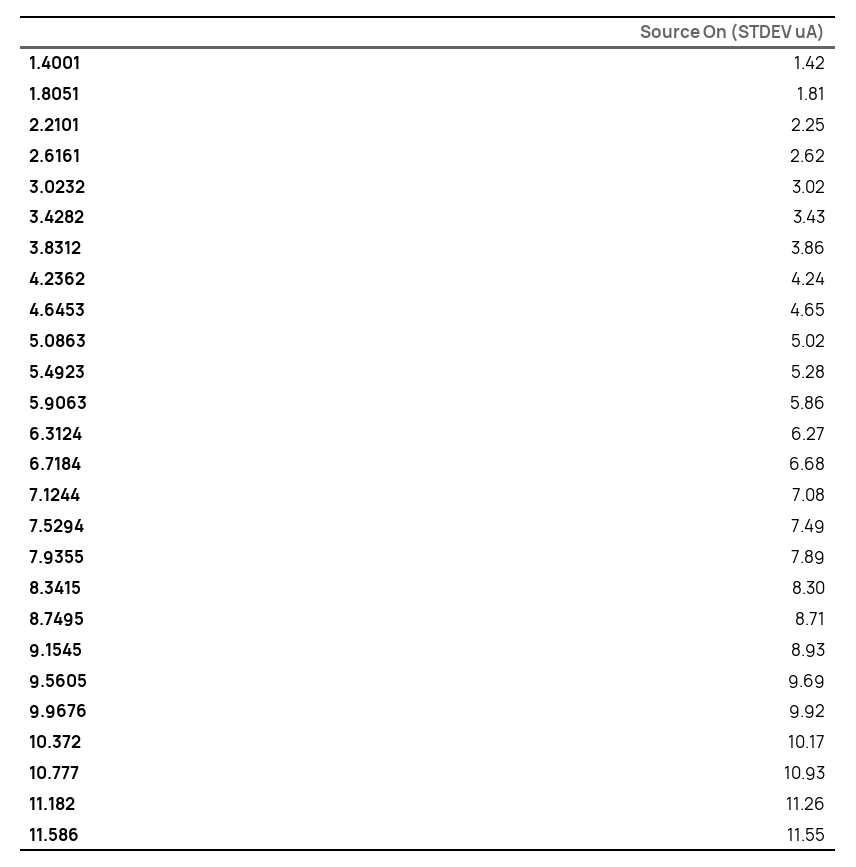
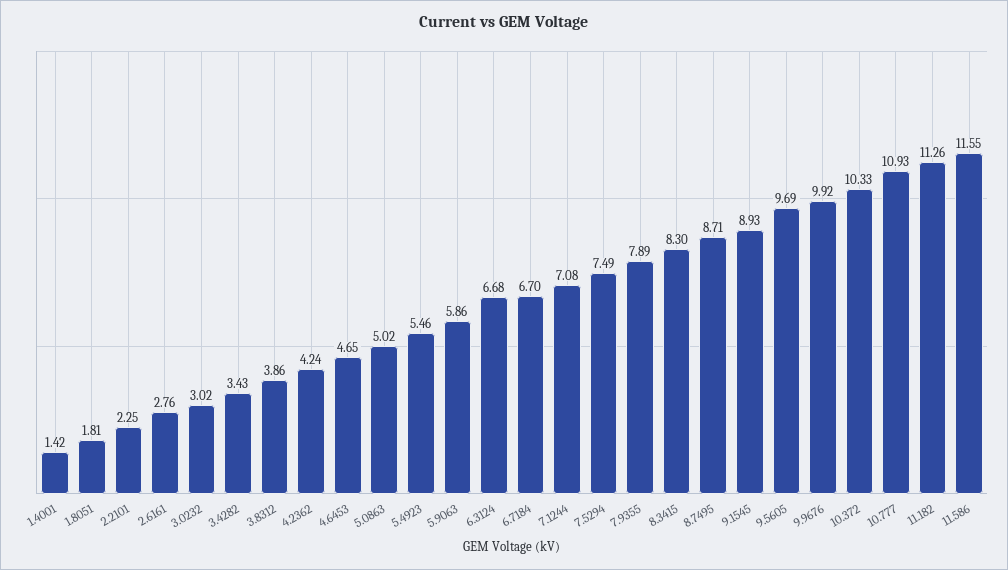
  {
    "1.4001": 1.42,
    "1.8051": 1.81,
    "2.2101": 2.25,
-   "2.6161": 2.62,
+   "2.6161": 2.76,
    "3.0232": 3.02,
    "3.4282": 3.43,
    "3.8312": 3.86,
    "4.2362": 4.24,
    "4.6453": 4.65,
    "5.0863": 5.02,
-   "5.4923": 5.28,
+   "5.4923": 5.46,
    "5.9063": 5.86,
-   "6.3124": 6.27,
+   "6.3124": 6.68,
-   "6.7184": 6.68,
+   "6.7184": 6.7,
    "7.1244": 7.08,
    "7.5294": 7.49,
    "7.9355": 7.89,
    "8.3415": 8.3,
    "8.7495": 8.71,
    "9.1545": 8.93,
    "9.5605": 9.69,
    "9.9676": 9.92,
-   "10.372": 10.17,
+   "10.372": 10.33,
    "10.777": 10.93,
    "11.182": 11.26,
    "11.586": 11.55
  }

